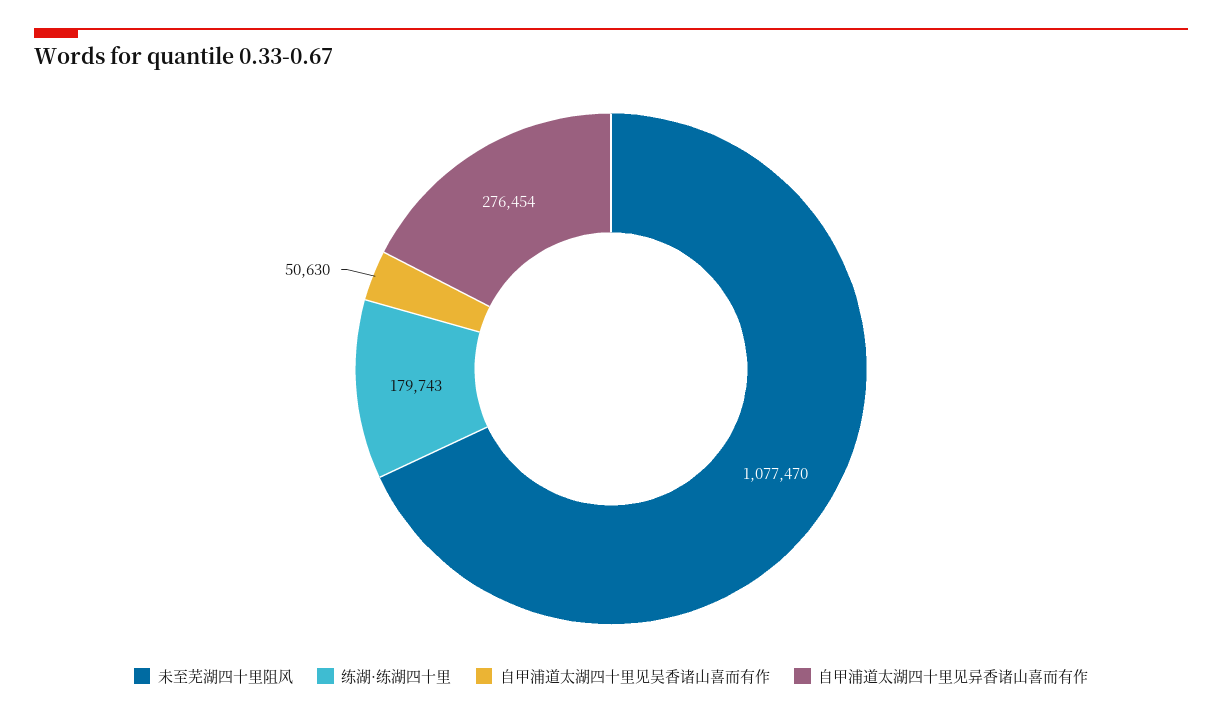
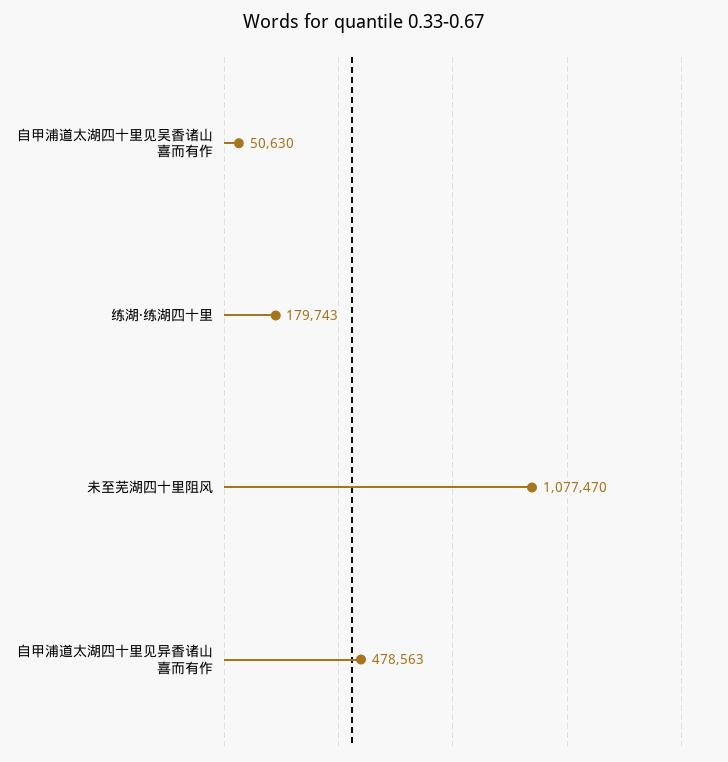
  {
    "未至芜湖四十里阻风": 1077470,
    "练湖·练湖四十里": 179743,
    "自甲浦道太湖四十里见吴香诸山喜而有作": 50630,
-   "自甲浦道太湖四十里见异香诸山喜而有作": 276454
+   "自甲浦道太湖四十里见异香诸山喜而有作": 478563
  }

